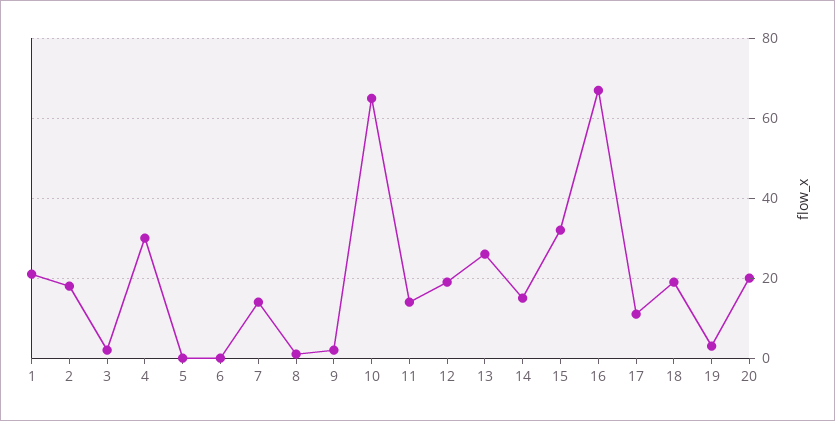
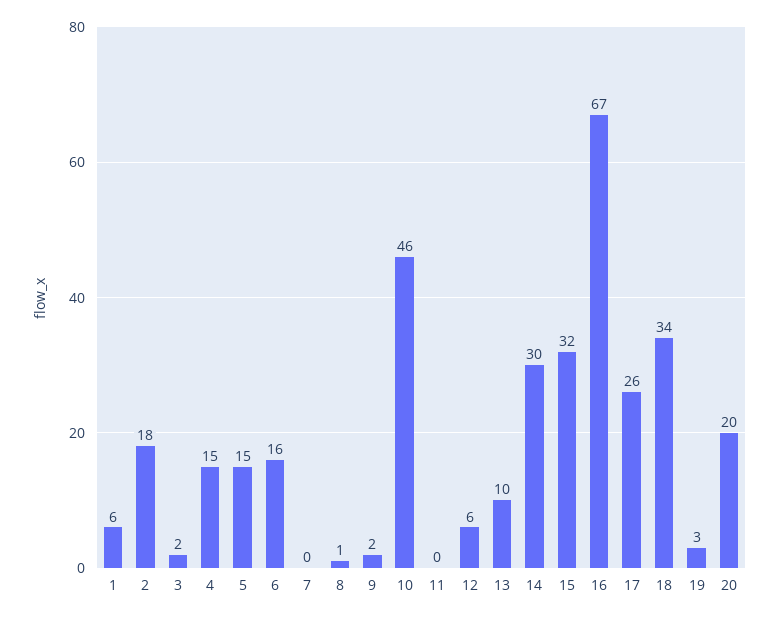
  {
-   "1": 20,
+   "1": 6,
    "2": 18,
    "3": 2,
-   "4": 30,
+   "4": 15,
-   "5": 0,
+   "5": 15,
-   "6": 0,
+   "6": 16,
-   "7": 15,
+   "7": 0,
    "8": 1,
    "9": 2,
-   "10": 65,
+   "10": 46,
-   "11": 15,
+   "11": 0,
-   "12": 20,
+   "12": 6,
-   "13": 25,
+   "13": 10,
-   "14": 15,
+   "14": 30,
    "15": 32,
    "16": 67,
-   "17": 10,
+   "17": 26,
-   "18": 20,
+   "18": 34,
    "19": 3,
    "20": 20
  }

